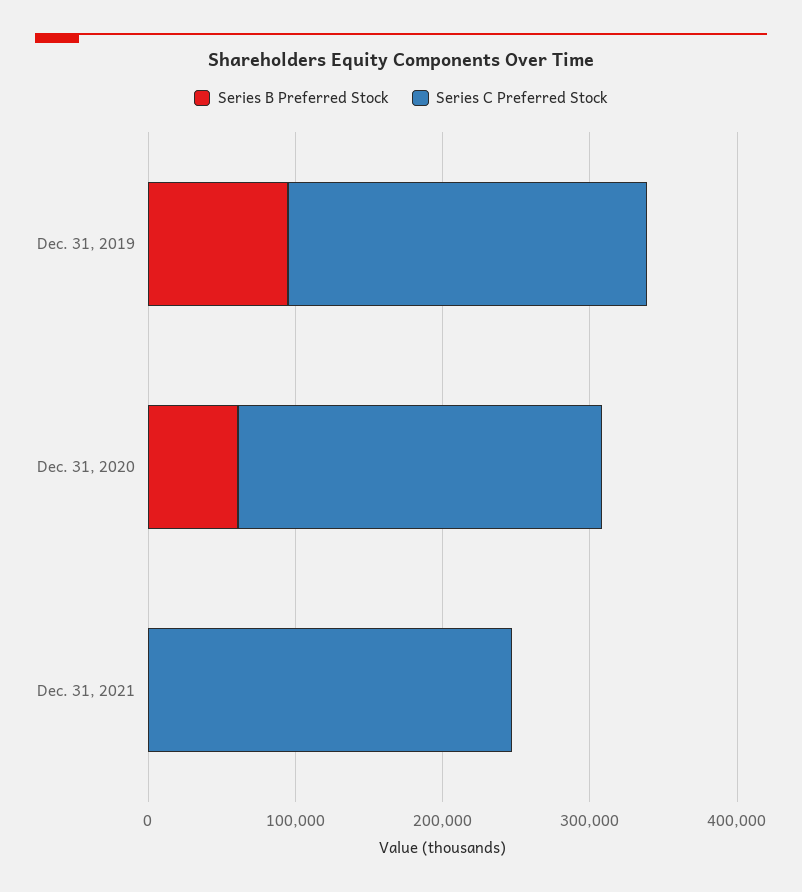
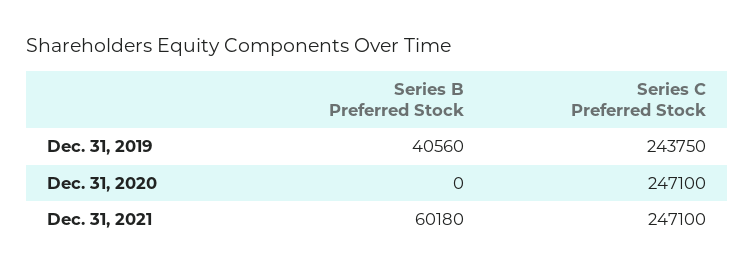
  {
    "Series B Preferred Stock": {
-     "Dec. 31, 2019": 100000,
+     "Dec. 31, 2019": 40560,
-     "Dec. 31, 2020": 60000,
+     "Dec. 31, 2020": 0,
-     "Dec. 31, 2021": 0
+     "Dec. 31, 2021": 60180
    },
    "Series C Preferred Stock": {
      "Dec. 31, 2019": 243750,
      "Dec. 31, 2020": 247100,
      "Dec. 31, 2021": 247100
    }
  }

